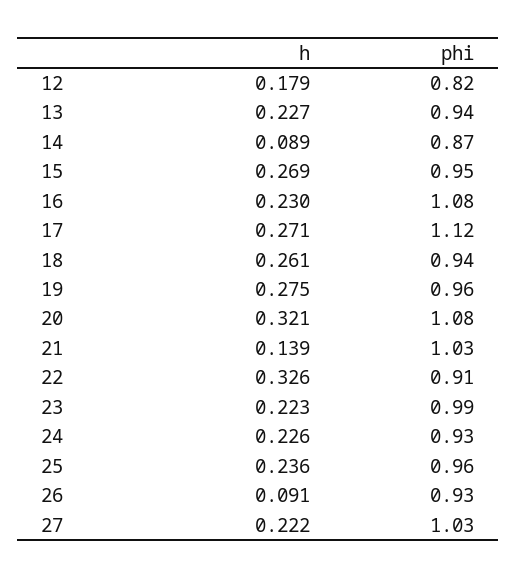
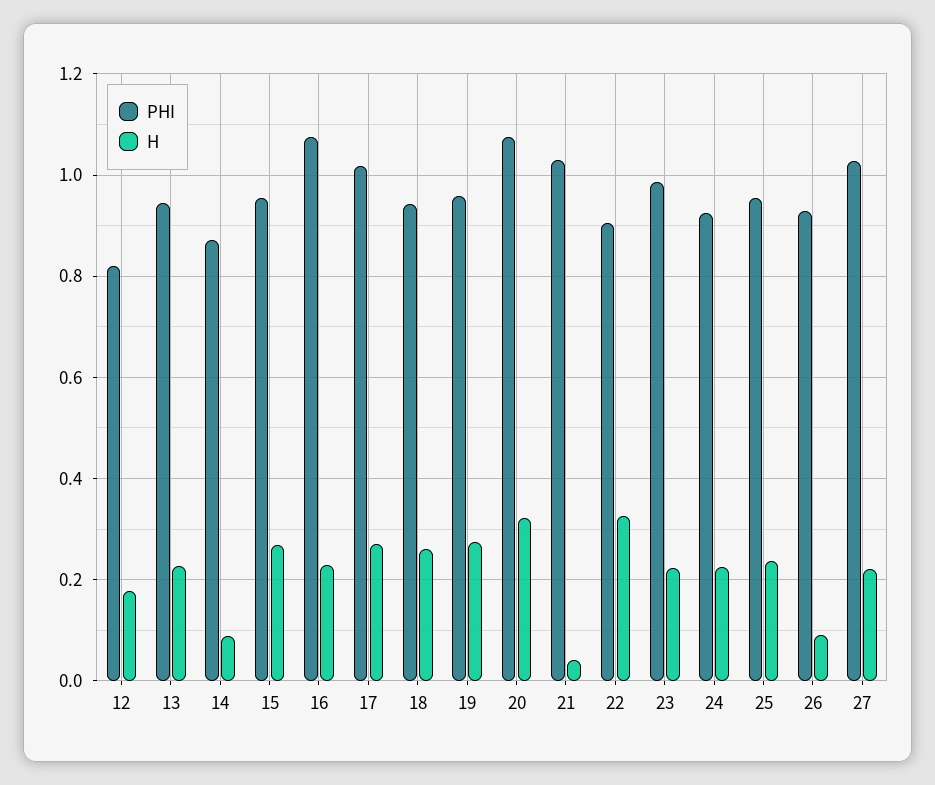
  {
    "h": {
      "12": 0.179,
      "13": 0.227,
      "14": 0.089,
      "15": 0.269,
      "16": 0.23,
      "17": 0.271,
      "18": 0.261,
      "19": 0.275,
      "20": 0.321,
-     "21": 0.139,
+     "21": 0.04,
      "22": 0.326,
      "23": 0.223,
      "24": 0.226,
      "25": 0.236,
      "26": 0.091,
      "27": 0.222
    },
    "phi": {
      "12": 0.82,
      "13": 0.94,
      "14": 0.87,
      "15": 0.95,
      "16": 1.08,
-     "17": 1.12,
+     "17": 1.02,
      "18": 0.94,
      "19": 0.96,
      "20": 1.08,
      "21": 1.03,
      "22": 0.91,
      "23": 0.99,
      "24": 0.93,
      "25": 0.96,
      "26": 0.93,
      "27": 1.03
    }
  }

